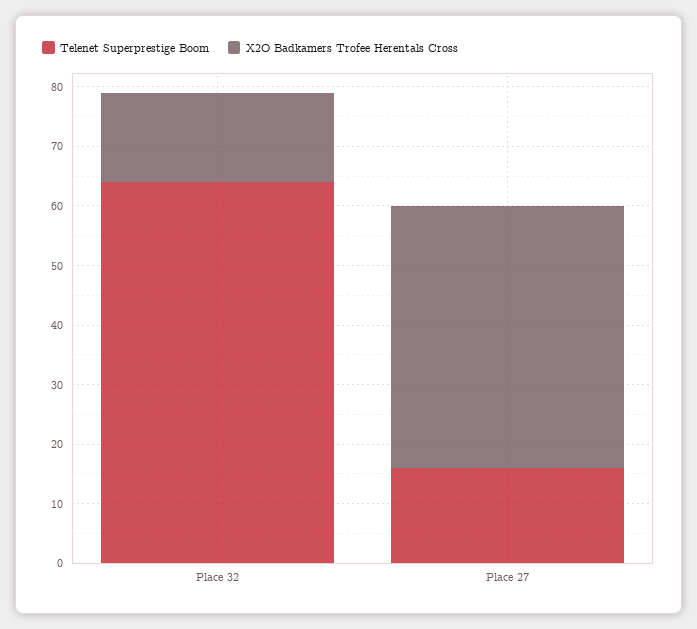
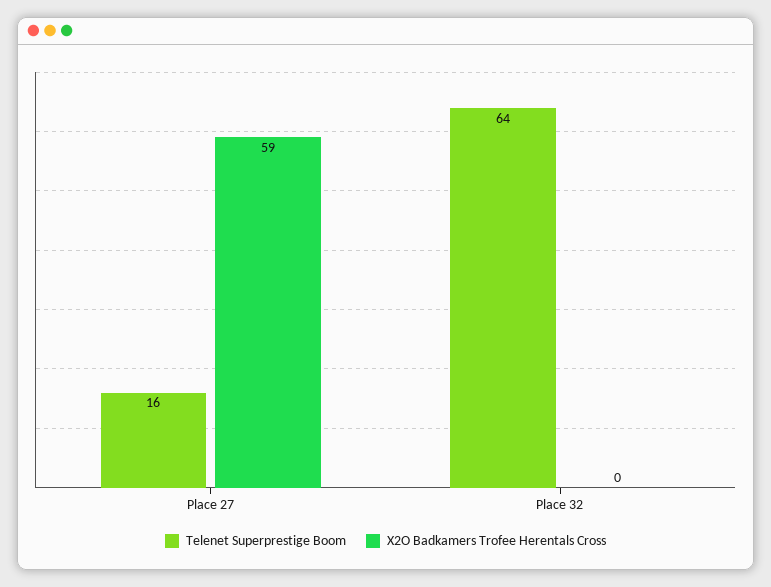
  {
    "Telenet Superprestige Boom": {
      "Place 32": 64,
      "Place 27": 16
    },
    "X2O Badkamers Trofee Herentals Cross": {
-     "Place 32": 15,
+     "Place 32": 0,
-     "Place 27": 45
+     "Place 27": 59
    }
  }

